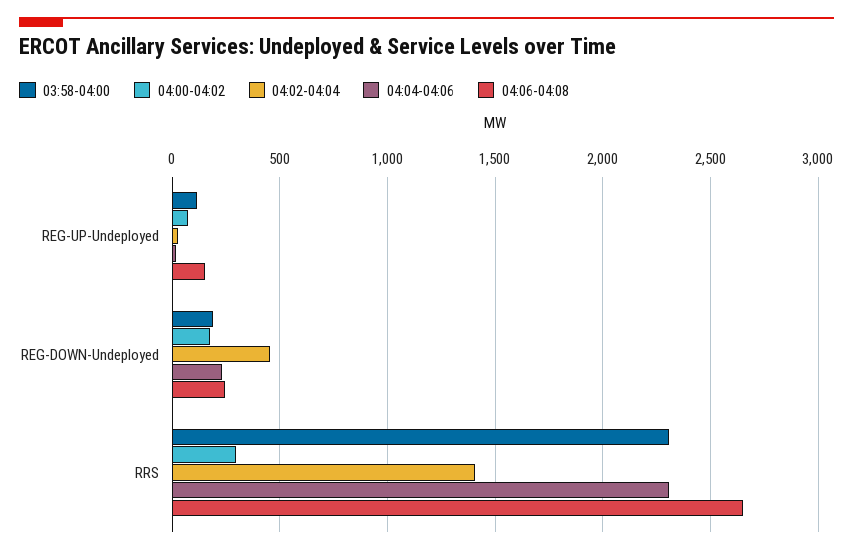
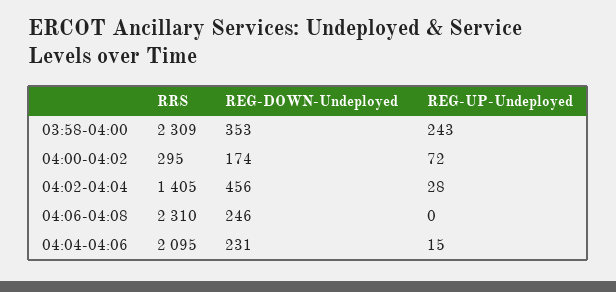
  {
    "03:58-04:00": {
-     "REG-UP-Undeployed": 100,
+     "REG-UP-Undeployed": 243,
-     "REG-DOWN-Undeployed": 200,
+     "REG-DOWN-Undeployed": 353,
      "RRS": 2309
    },
    "04:00-04:02": {
      "REG-UP-Undeployed": 72,
      "REG-DOWN-Undeployed": 174,
      "RRS": 295
    },
    "04:02-04:04": {
      "REG-UP-Undeployed": 28,
      "REG-DOWN-Undeployed": 456,
      "RRS": 1405
    },
    "04:04-04:06": {
      "REG-UP-Undeployed": 15,
      "REG-DOWN-Undeployed": 231,
-     "RRS": 2300
+     "RRS": 2095
    },
    "04:06-04:08": {
-     "REG-UP-Undeployed": 150,
+     "REG-UP-Undeployed": 0,
      "REG-DOWN-Undeployed": 246,
-     "RRS": 2650
+     "RRS": 2310
    }
  }

